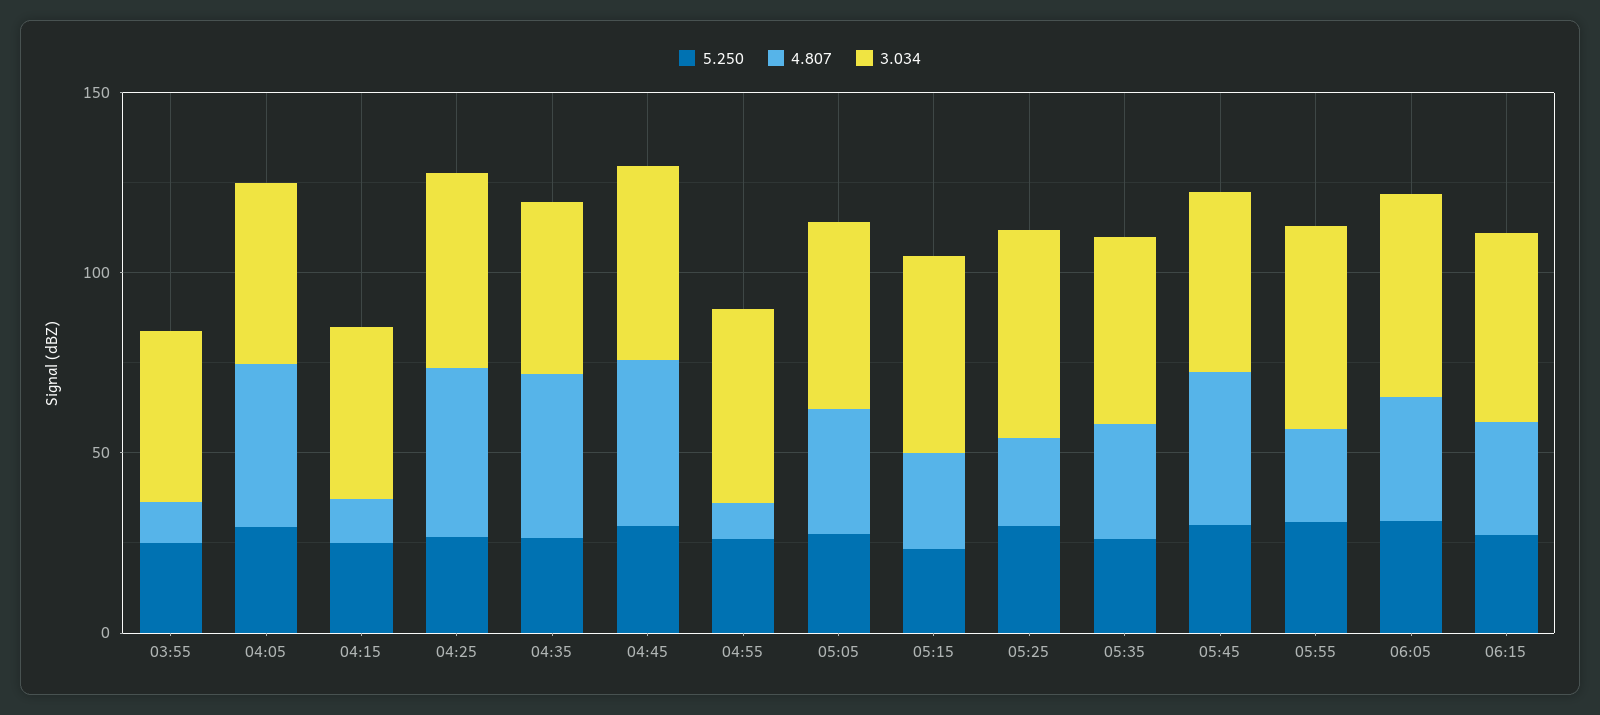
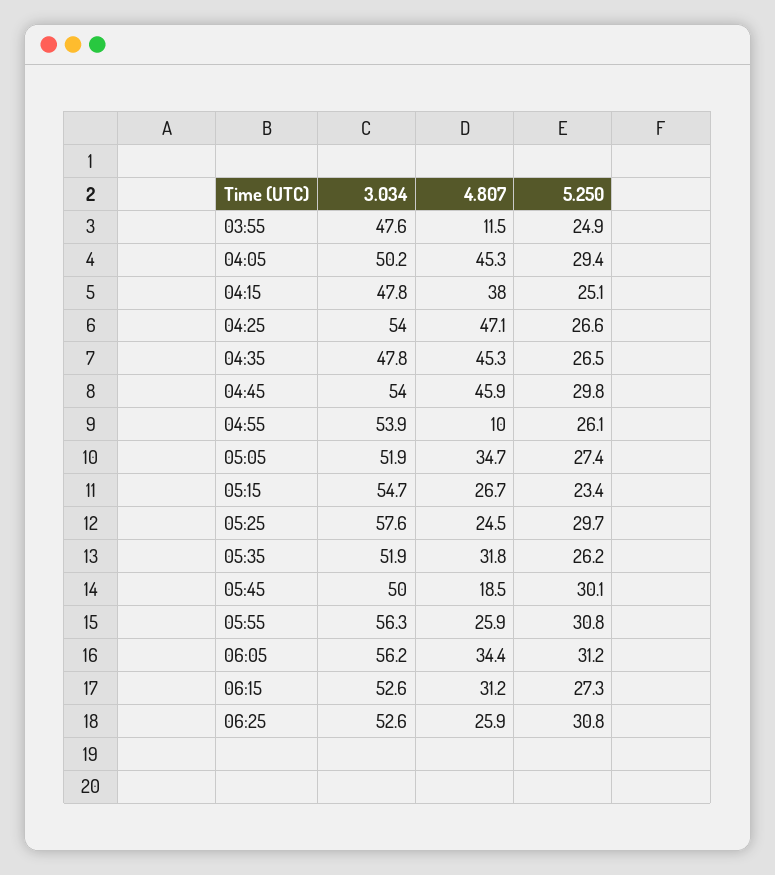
  {
    "5.250": {
      "03:55": 24.9,
      "04:05": 29.4,
      "04:15": 25.1,
      "04:25": 26.6,
      "04:35": 26.5,
      "04:45": 29.8,
      "04:55": 26.1,
      "05:05": 27.4,
      "05:15": 23.4,
      "05:25": 29.7,
      "05:35": 26.2,
      "05:45": 30.1,
      "05:55": 30.8,
      "06:05": 31.2,
-     "06:15": 27.3
+     "06:15": 27.3,
+     "06:25": 30.8
    },
    "4.807": {
      "03:55": 11.5,
      "04:05": 45.3,
-     "04:15": 10,
+     "04:15": 38,
      "04:25": 47.1,
      "04:35": 45.3,
      "04:45": 45.9,
      "04:55": 10,
      "05:05": 34.7,
      "05:15": 26.7,
      "05:25": 24.5,
      "05:35": 31.8,
-     "05:45": 40,
+     "05:45": 18.5,
      "05:55": 25.9,
      "06:05": 34.4,
-     "06:15": 31.2
+     "06:15": 31.2,
+     "06:25": 25.9
    },
    "3.034": {
      "03:55": 47.6,
      "04:05": 50.2,
      "04:15": 47.8,
      "04:25": 54,
      "04:35": 47.8,
      "04:45": 54,
      "04:55": 53.9,
      "05:05": 51.9,
      "05:15": 54.7,
      "05:25": 57.6,
      "05:35": 51.9,
      "05:45": 50,
      "05:55": 56.3,
      "06:05": 56.2,
-     "06:15": 52.6
+     "06:15": 52.6,
+     "06:25": 52.6
    }
  }

